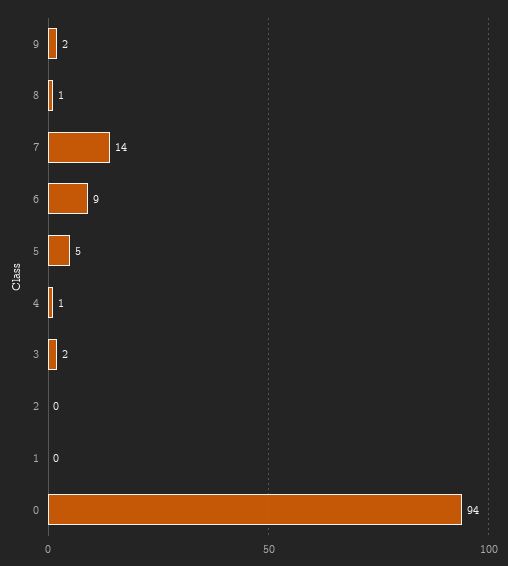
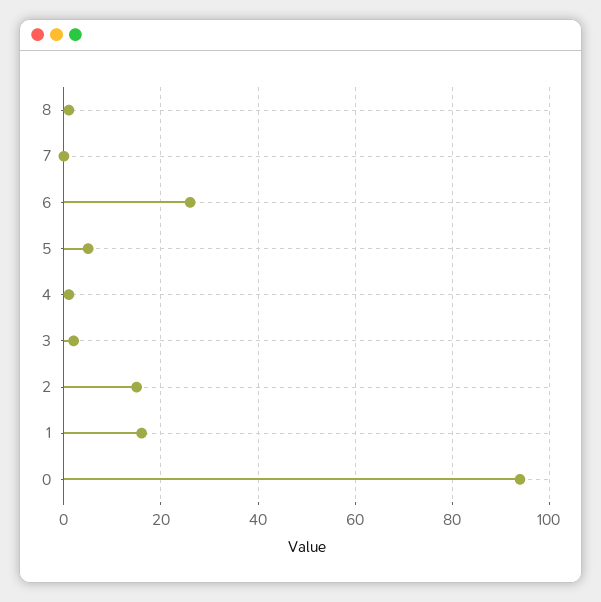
  {
-   "9": 2,
    "8": 1,
-   "7": 14,
+   "7": 0,
-   "6": 9,
+   "6": 25,
    "5": 5,
    "4": 1,
    "3": 2,
-   "2": 0,
+   "2": 15,
-   "1": 0,
+   "1": 15,
    "0": 94
  }

